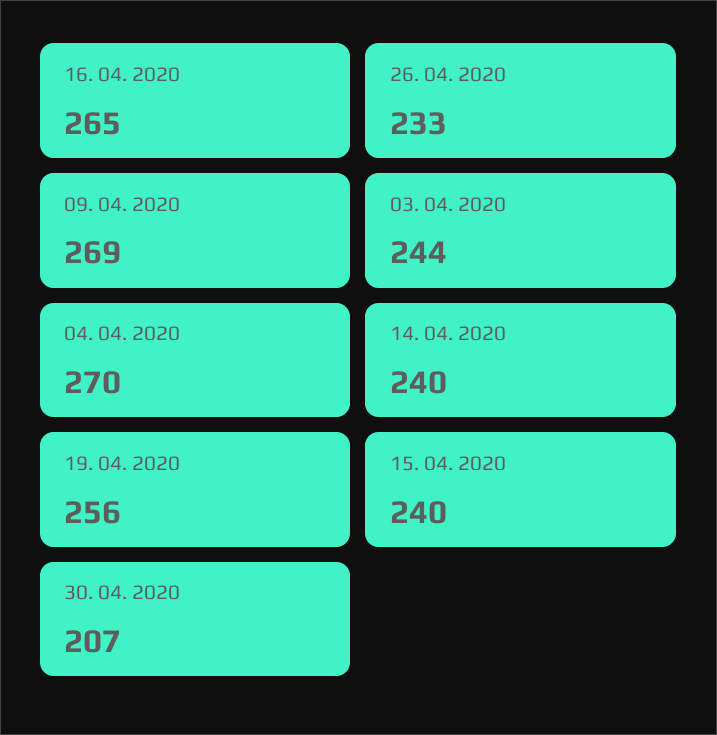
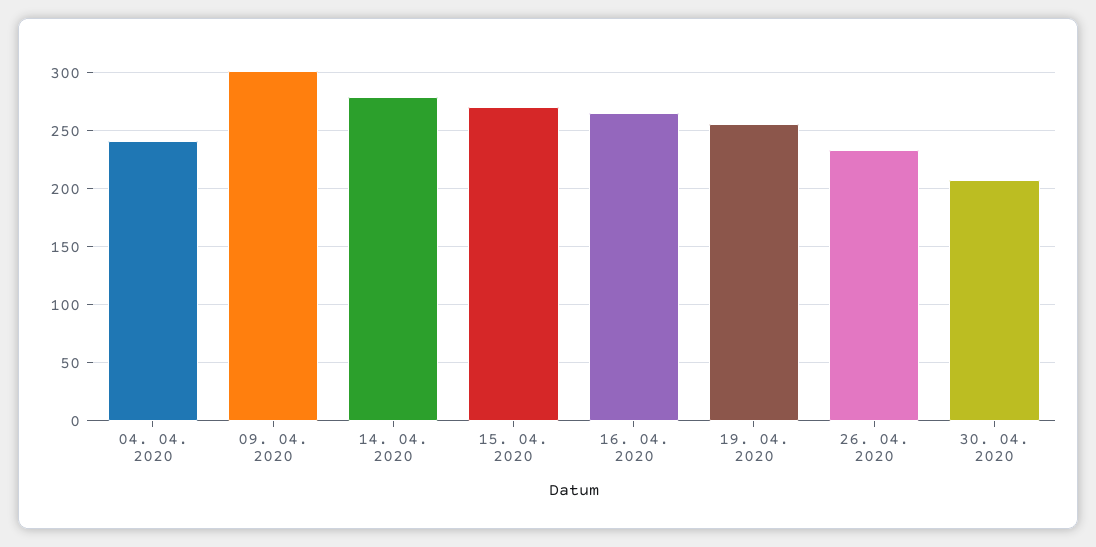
  {
    "16. 04. 2020": 265,
    "26. 04. 2020": 233,
-   "09. 04. 2020": 269,
+   "09. 04. 2020": 300,
-   "03. 04. 2020": 244,
-   "04. 04. 2020": 270,
+   "04. 04. 2020": 240,
-   "14. 04. 2020": 240,
+   "14. 04. 2020": 280,
    "19. 04. 2020": 256,
-   "15. 04. 2020": 240,
+   "15. 04. 2020": 270,
    "30. 04. 2020": 207
  }

